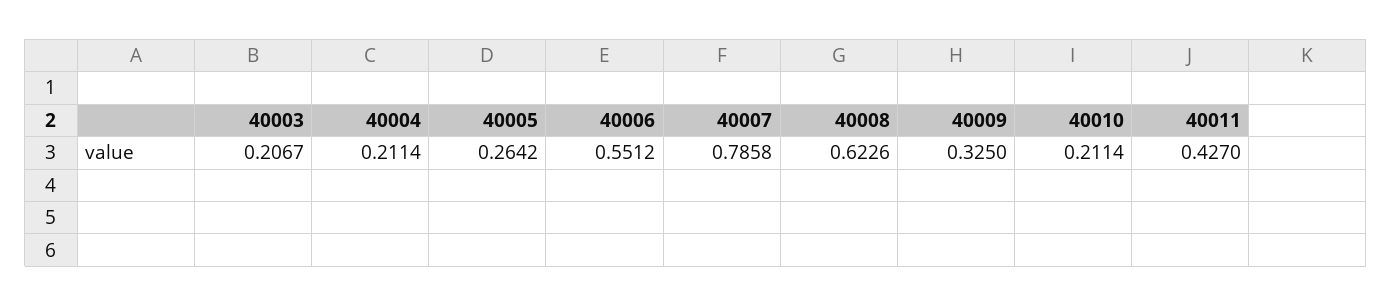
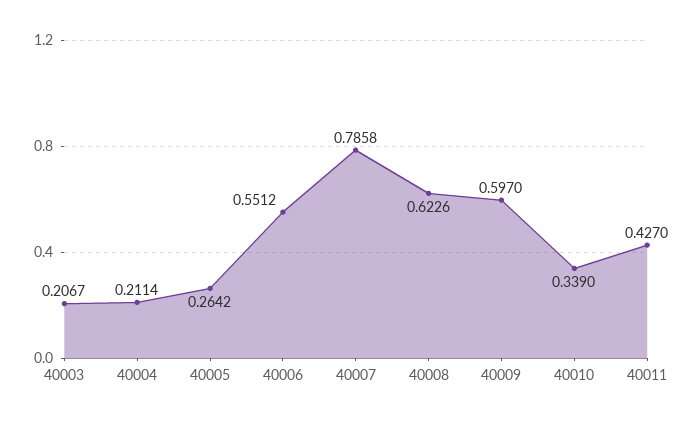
  {
    "40003": 0.2067,
    "40004": 0.2114,
    "40005": 0.2642,
    "40006": 0.5512,
    "40007": 0.7858,
    "40008": 0.6226,
-   "40009": 0.325,
+   "40009": 0.597,
-   "40010": 0.2114,
+   "40010": 0.339,
    "40011": 0.427
  }

